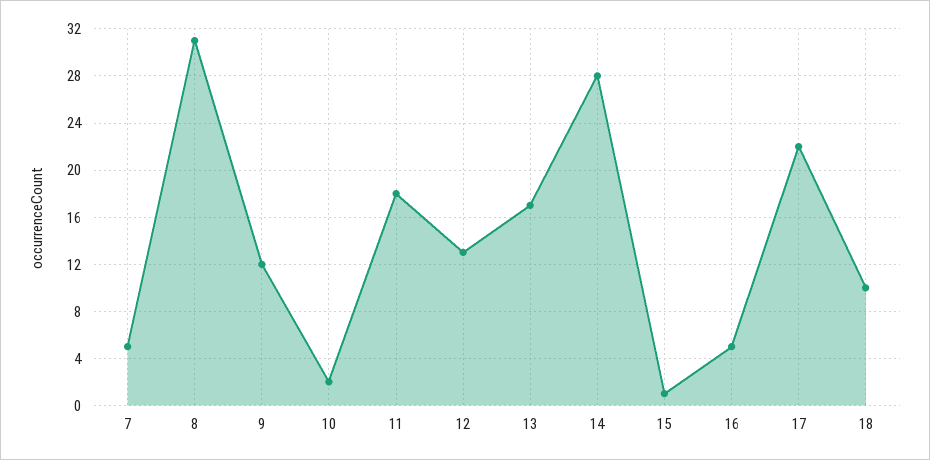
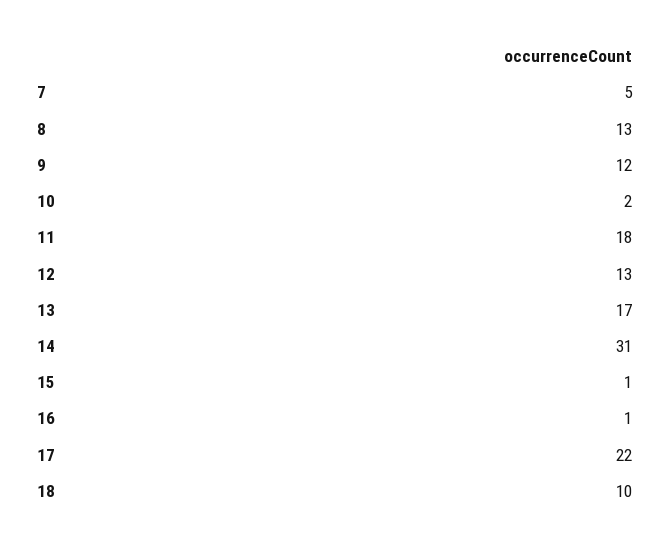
  {
    "7": 5,
-   "8": 31,
+   "8": 13,
    "9": 12,
    "10": 2,
    "11": 18,
    "12": 13,
    "13": 17,
-   "14": 28,
+   "14": 31,
    "15": 1,
-   "16": 5,
+   "16": 1,
    "17": 22,
    "18": 10
  }

